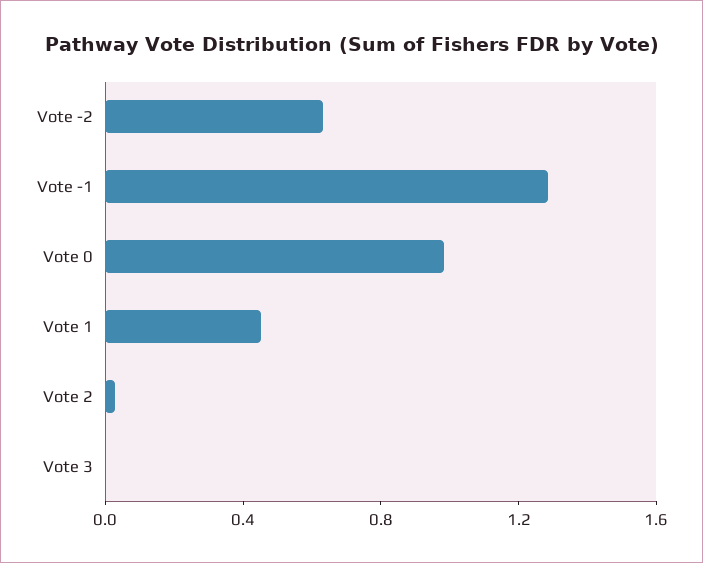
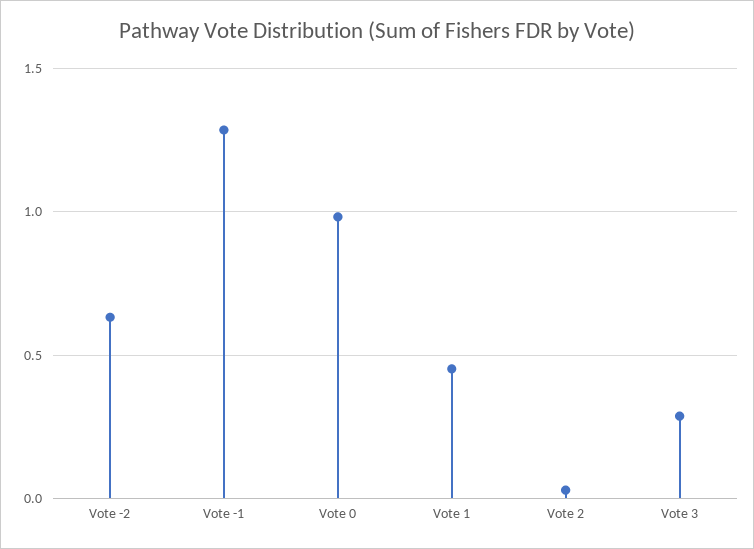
  {
    "Vote -2": 0.65,
    "Vote -1": 1.3,
    "Vote 0": 1,
    "Vote 1": 0.45,
    "Vote 2": 0.05,
-   "Vote 3": 0
+   "Vote 3": 0.3
  }

